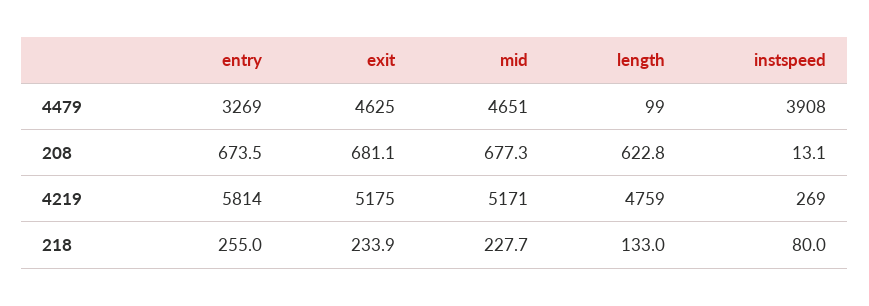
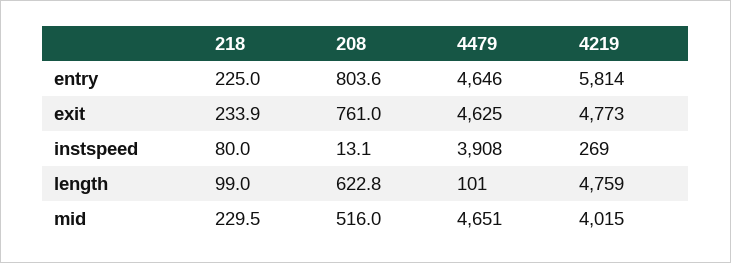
  {
    "entry": {
-     "4479": 3269,
+     "4479": 4646,
-     "208": 673.5,
+     "208": 803.6,
      "4219": 5814,
-     "218": 255
+     "218": 225
    },
    "exit": {
      "4479": 4625,
-     "208": 681.1,
+     "208": 761,
-     "4219": 5175,
+     "4219": 4773,
      "218": 233.9
    },
    "mid": {
      "4479": 4651,
-     "208": 677.3,
+     "208": 516,
-     "4219": 5171,
+     "4219": 4015,
-     "218": 227.7
+     "218": 229.5
    },
    "length": {
-     "4479": 99,
+     "4479": 101,
      "208": 622.8,
      "4219": 4759,
-     "218": 133
+     "218": 99
    },
    "instspeed": {
      "4479": 3908,
      "208": 13.1,
      "4219": 269,
      "218": 80
    }
  }

